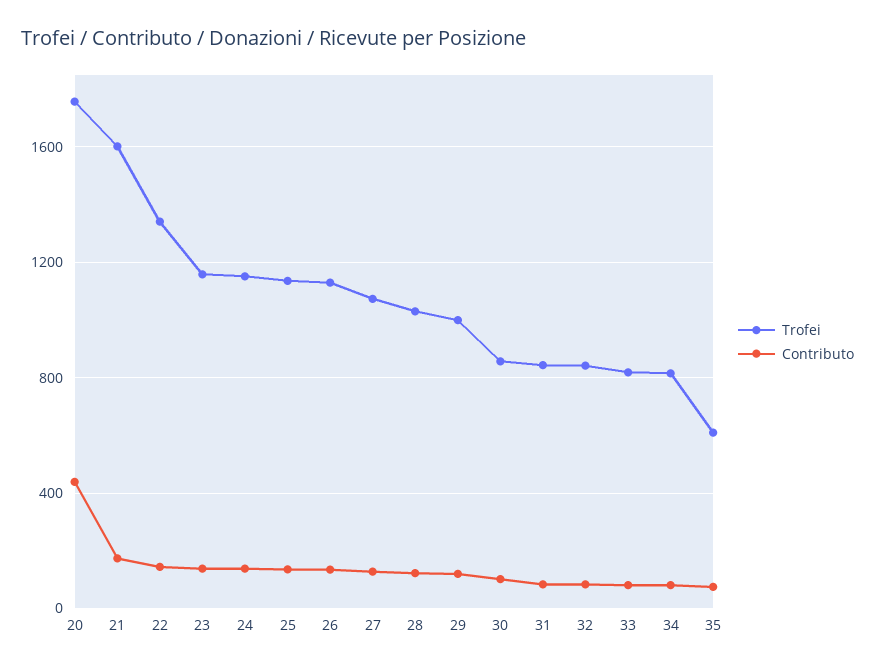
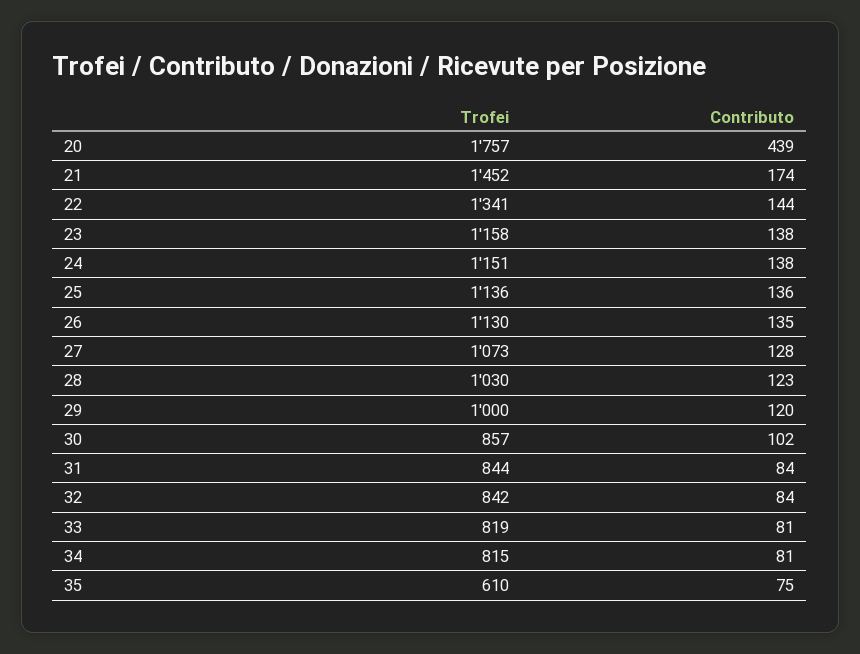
  {
    "Trofei": {
      "20": 1757,
-     "21": 1600,
+     "21": 1452,
      "22": 1341,
      "23": 1158,
      "24": 1151,
      "25": 1136,
      "26": 1130,
      "27": 1073,
      "28": 1030,
      "29": 1000,
      "30": 857,
      "31": 844,
      "32": 842,
      "33": 819,
      "34": 815,
      "35": 610
    },
    "Contributo": {
      "20": 439,
      "21": 174,
      "22": 144,
      "23": 138,
      "24": 138,
      "25": 136,
      "26": 135,
      "27": 128,
      "28": 123,
      "29": 120,
      "30": 102,
      "31": 84,
      "32": 84,
      "33": 81,
      "34": 81,
      "35": 75
    }
  }

